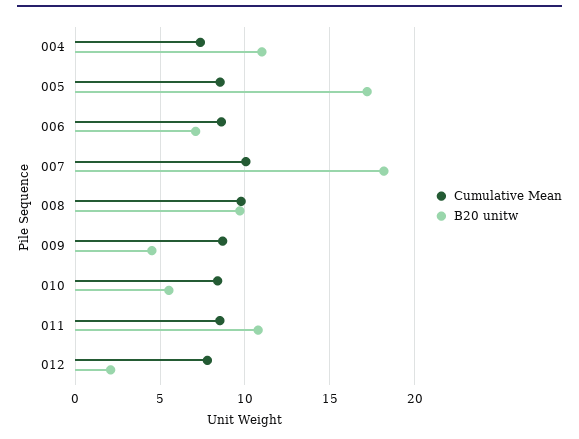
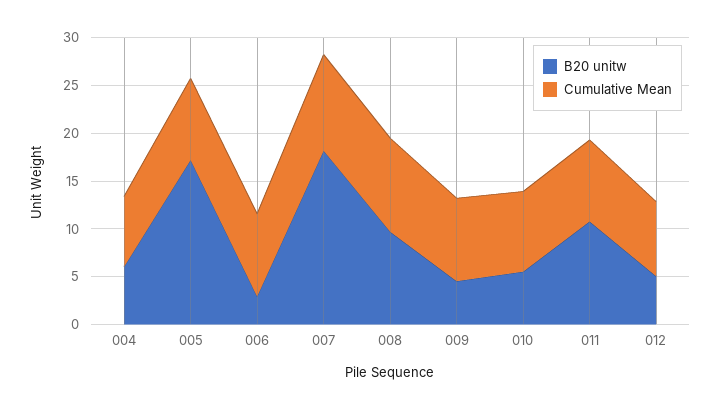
  {
    "Cumulative Mean": {
      "004": 7.5,
      "005": 8.5,
      "006": 8.5,
      "007": 10,
      "008": 10,
      "009": 8.5,
      "010": 8.5,
      "011": 8.5,
      "012": 8
    },
    "B20 unitw": {
-     "004": 11,
+     "004": 6,
      "005": 17,
-     "006": 7,
+     "006": 3,
      "007": 18,
      "008": 9.5,
      "009": 4.5,
      "010": 5.5,
      "011": 11,
-     "012": 2
+     "012": 5
    }
  }

